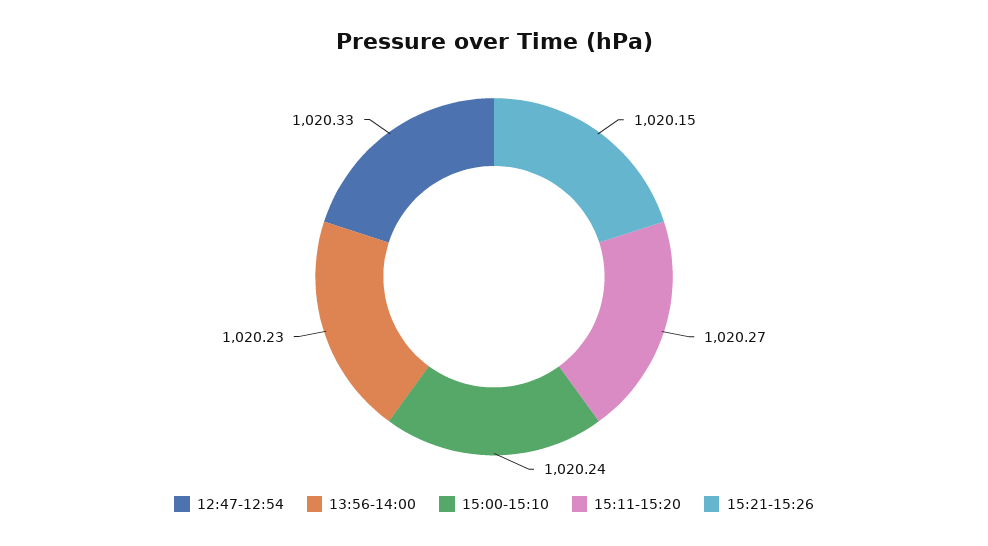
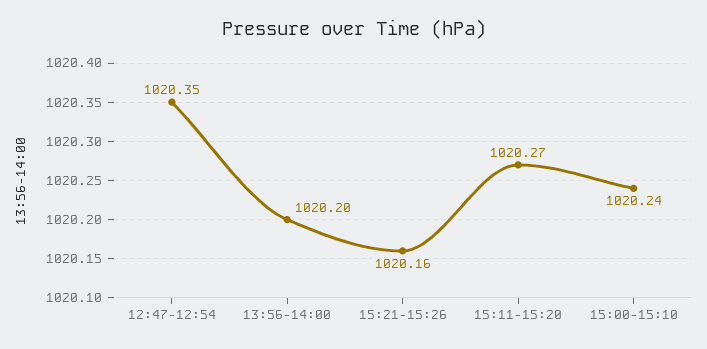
  {
-   "12:47-12:54": 1020.33,
+   "12:47-12:54": 1020.35,
-   "13:56-14:00": 1020.23,
+   "13:56-14:00": 1020.2,
    "15:00-15:10": 1020.24,
    "15:11-15:20": 1020.27,
-   "15:21-15:26": 1020.15
+   "15:21-15:26": 1020.16
  }

